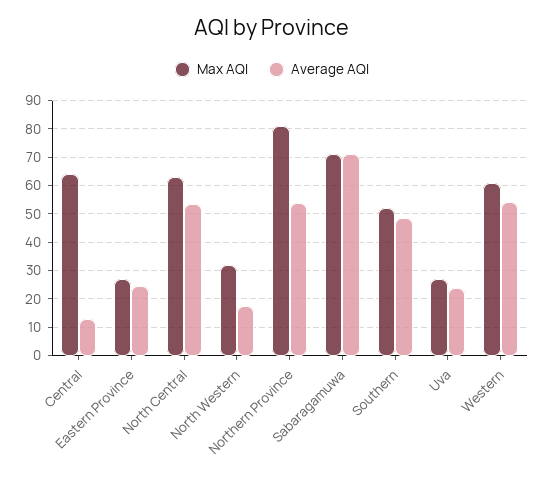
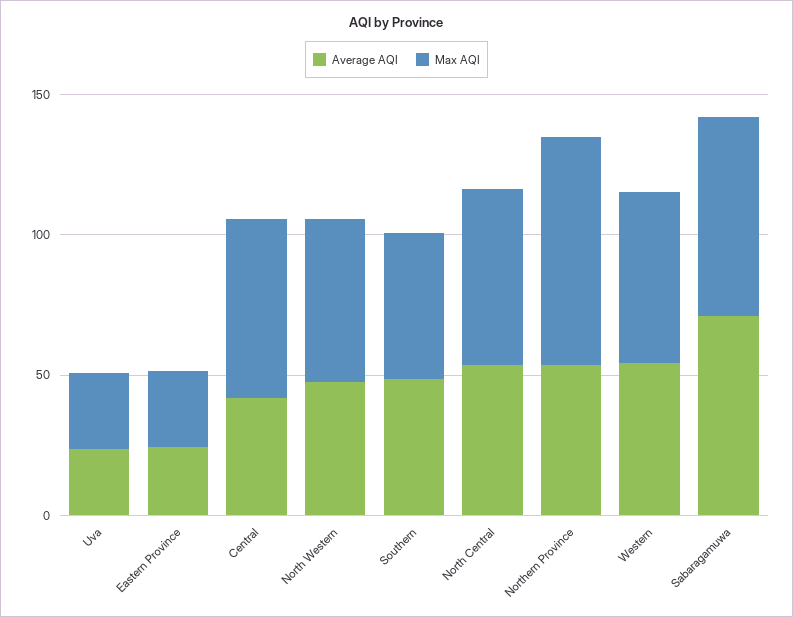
  {
    "Max AQI": {
      "Central": 65,
      "Eastern Province": 27.5,
      "North Central": 62.5,
-     "North Western": 32.5,
+     "North Western": 60,
      "Northern Province": 80,
      "Sabaragamuwa": 70,
      "Southern": 52.5,
      "Uva": 27.5,
      "Western": 60
    },
    "Average AQI": {
-     "Central": 12.5,
+     "Central": 40,
      "Eastern Province": 25,
      "North Central": 52.5,
-     "North Western": 17.5,
+     "North Western": 50,
      "Northern Province": 55,
      "Sabaragamuwa": 70,
      "Southern": 47.5,
      "Uva": 22.5,
      "Western": 55
    }
  }

